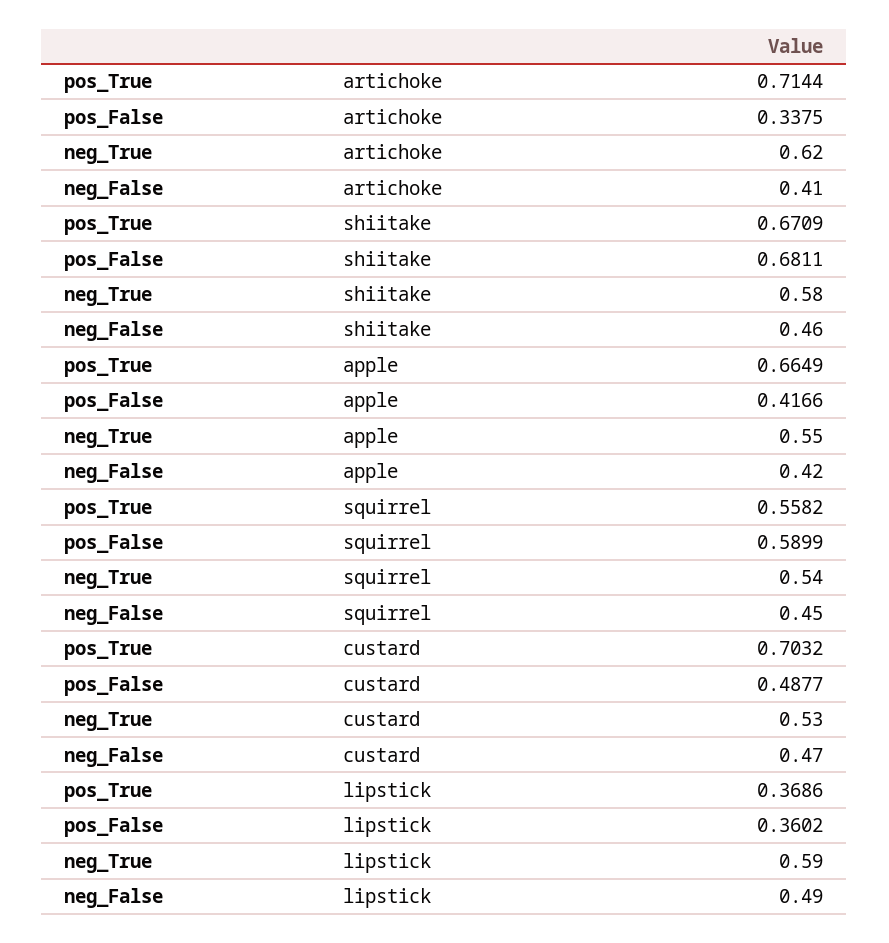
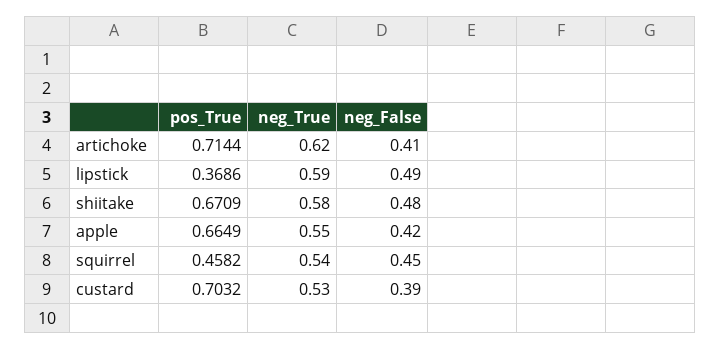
  {
    "pos_True": {
      "artichoke": 0.7144,
      "shiitake": 0.6709,
      "apple": 0.6649,
-     "squirrel": 0.5582,
+     "squirrel": 0.4582,
      "custard": 0.7032,
      "lipstick": 0.3686
    },
-   "pos_False": {
-     "artichoke": 0.3375,
-     "shiitake": 0.6811,
-     "apple": 0.4166,
-     "squirrel": 0.5899,
-     "custard": 0.4877,
-     "lipstick": 0.3602
-   },
    "neg_True": {
      "artichoke": 0.62,
      "shiitake": 0.58,
      "apple": 0.55,
      "squirrel": 0.54,
      "custard": 0.53,
      "lipstick": 0.59
    },
    "neg_False": {
      "artichoke": 0.41,
-     "shiitake": 0.46,
+     "shiitake": 0.48,
      "apple": 0.42,
      "squirrel": 0.45,
-     "custard": 0.47,
+     "custard": 0.39,
      "lipstick": 0.49
    }
  }

